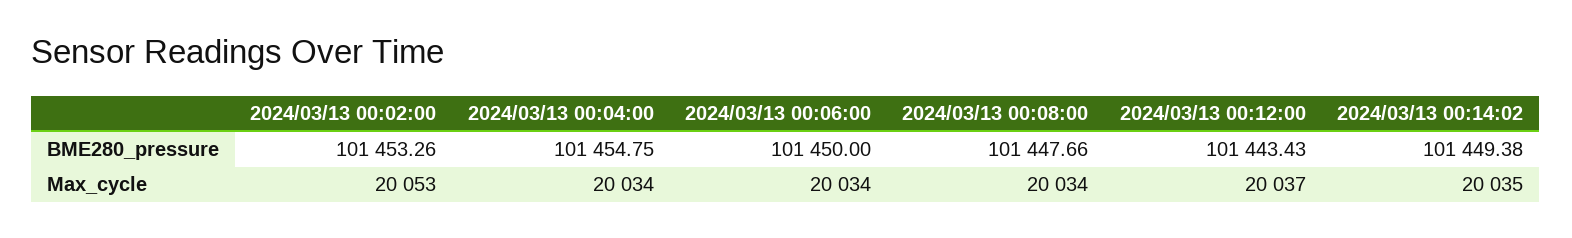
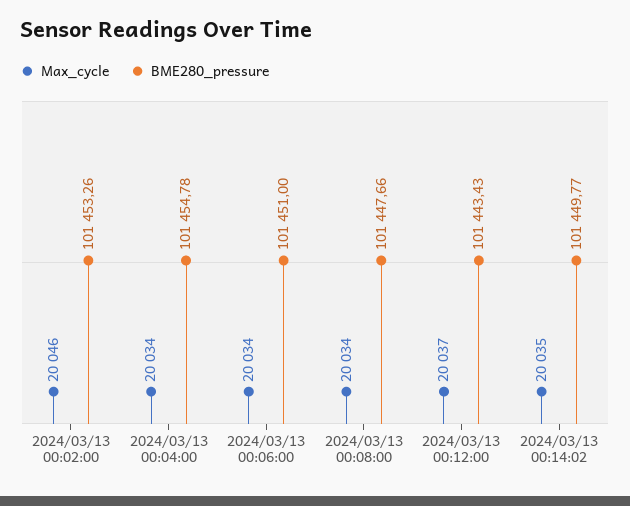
  {
    "BME280_pressure": {
      "2024/03/13 00:02:00": 101453.26,
-     "2024/03/13 00:04:00": 101454.75,
+     "2024/03/13 00:04:00": 101454.78,
-     "2024/03/13 00:06:00": 101450,
+     "2024/03/13 00:06:00": 101451,
      "2024/03/13 00:08:00": 101447.66,
      "2024/03/13 00:12:00": 101443.43,
-     "2024/03/13 00:14:02": 101449.38
+     "2024/03/13 00:14:02": 101449.77
    },
    "Max_cycle": {
-     "2024/03/13 00:02:00": 20053,
+     "2024/03/13 00:02:00": 20046,
      "2024/03/13 00:04:00": 20034,
      "2024/03/13 00:06:00": 20034,
      "2024/03/13 00:08:00": 20034,
      "2024/03/13 00:12:00": 20037,
      "2024/03/13 00:14:02": 20035
    }
  }

